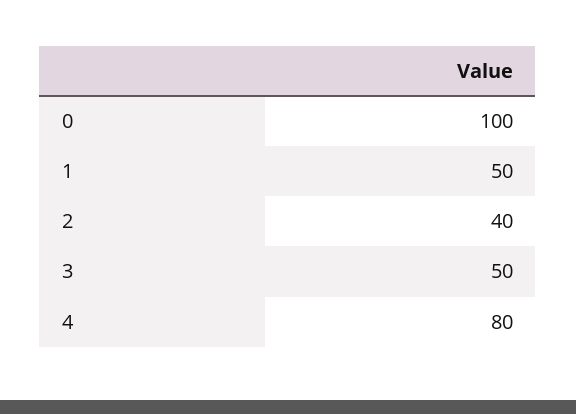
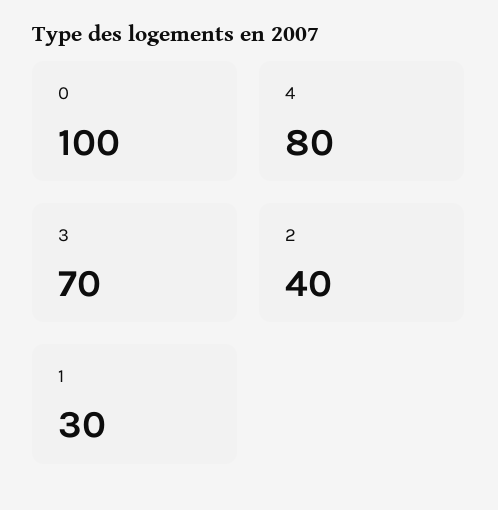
  {
    "0": 100,
-   "1": 50,
+   "1": 30,
    "2": 40,
-   "3": 50,
+   "3": 70,
    "4": 80
  }

